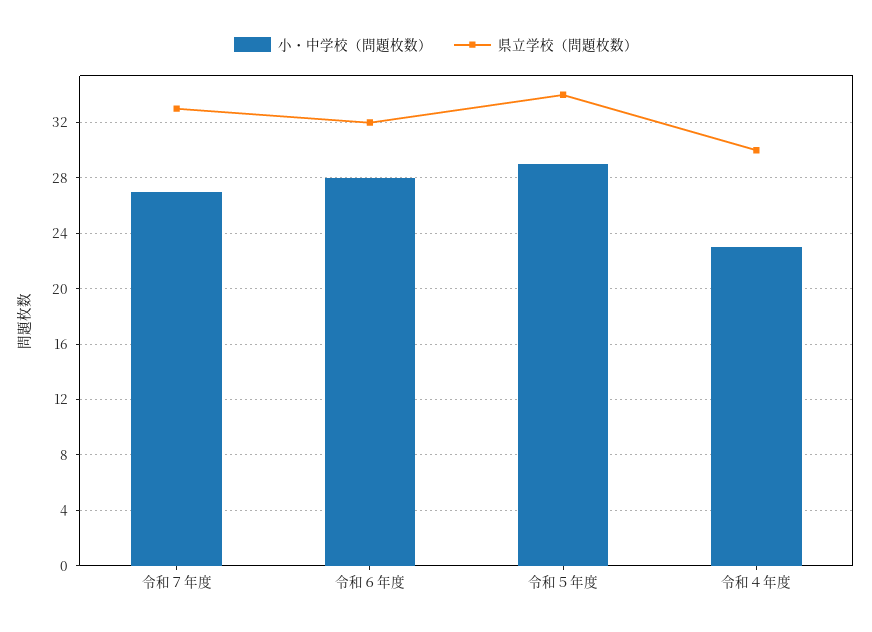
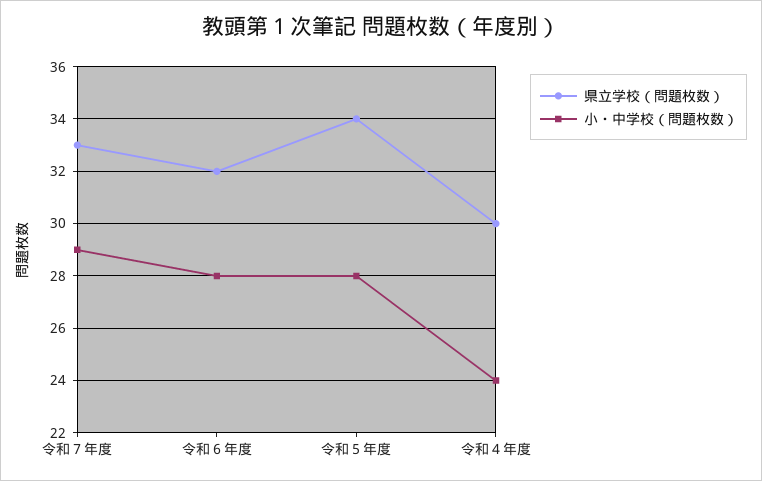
  {
    "小・中学校（問題枚数）": {
-     "令和７年度": 27,
+     "令和７年度": 29,
      "令和６年度": 28,
-     "令和５年度": 29,
+     "令和５年度": 28,
-     "令和４年度": 23
+     "令和４年度": 24
    },
    "県立学校（問題枚数）": {
      "令和７年度": 33,
      "令和６年度": 32,
      "令和５年度": 34,
      "令和４年度": 30
    }
  }

